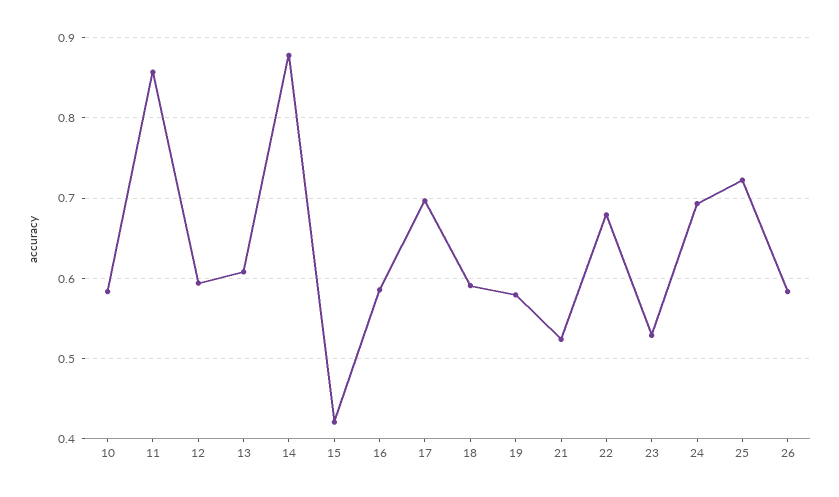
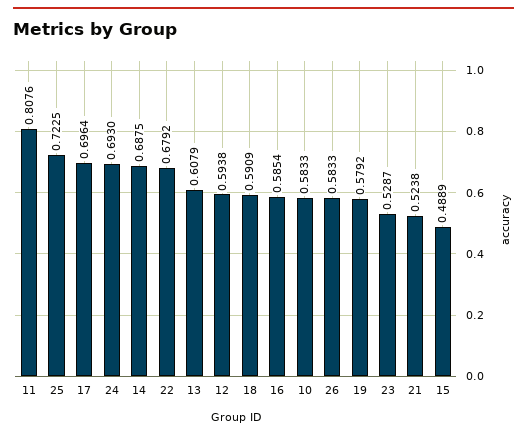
  {
    "10": 0.5833,
-   "11": 0.86,
+   "11": 0.8076,
    "12": 0.5938,
    "13": 0.6079,
-   "14": 0.88,
+   "14": 0.6875,
-   "15": 0.42,
+   "15": 0.4889,
    "16": 0.5854,
    "17": 0.6964,
    "18": 0.5909,
    "19": 0.5792,
    "21": 0.5238,
    "22": 0.6792,
    "23": 0.5287,
    "24": 0.693,
    "25": 0.7225,
    "26": 0.5833
  }

